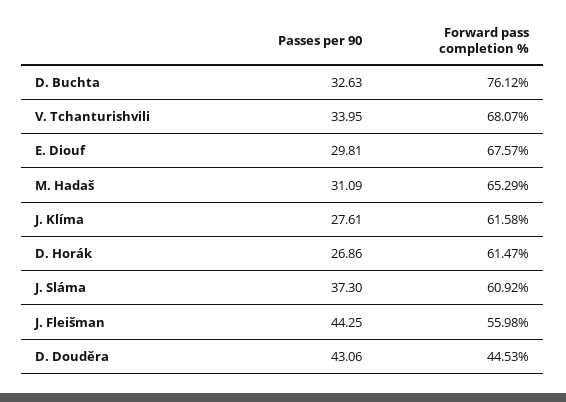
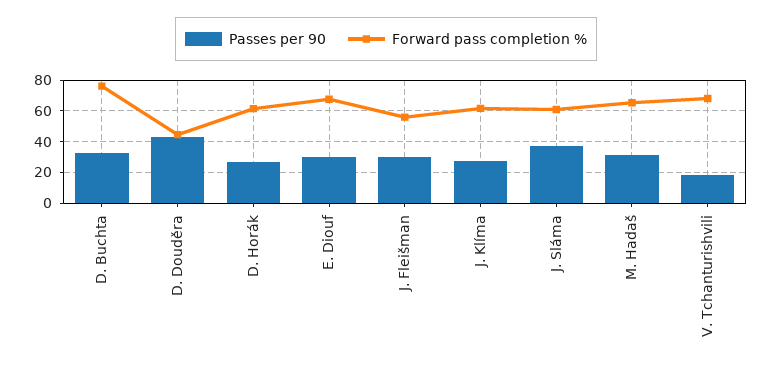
  {
    "Passes per 90": {
      "D. Buchta": 32.63,
-     "V. Tchanturishvili": 33.95,
+     "V. Tchanturishvili": 20,
      "E. Diouf": 29.81,
      "M. Hadaš": 31.09,
      "J. Klíma": 27.61,
      "D. Horák": 26.86,
      "J. Sláma": 37.3,
-     "J. Fleišman": 44.25,
+     "J. Fleišman": 30,
      "D. Douděra": 43.06
    },
    "Forward pass completion %": {
      "D. Buchta": 76.12,
      "V. Tchanturishvili": 68.07,
      "E. Diouf": 67.57,
      "M. Hadaš": 65.29,
      "J. Klíma": 61.58,
      "D. Horák": 61.47,
      "J. Sláma": 60.92,
      "J. Fleišman": 55.98,
      "D. Douděra": 44.53
    }
  }

